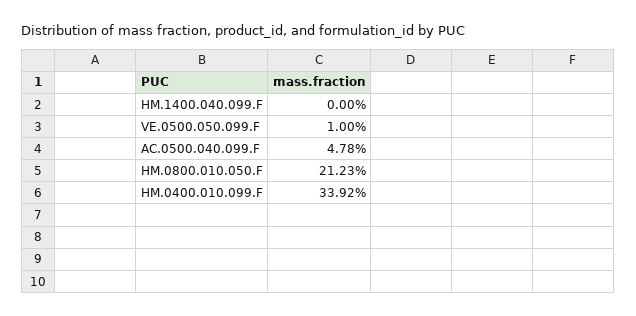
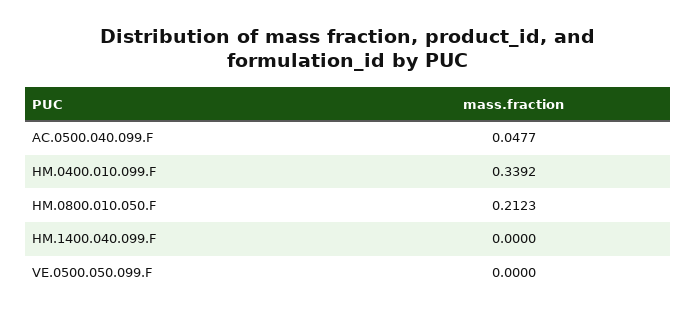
  {
    "HM.1400.040.099.F": 0,
-   "VE.0500.050.099.F": 0.01,
+   "VE.0500.050.099.F": 0,
-   "AC.0500.040.099.F": 0.0478,
+   "AC.0500.040.099.F": 0.0477,
    "HM.0800.010.050.F": 0.2123,
    "HM.0400.010.099.F": 0.3392
  }

